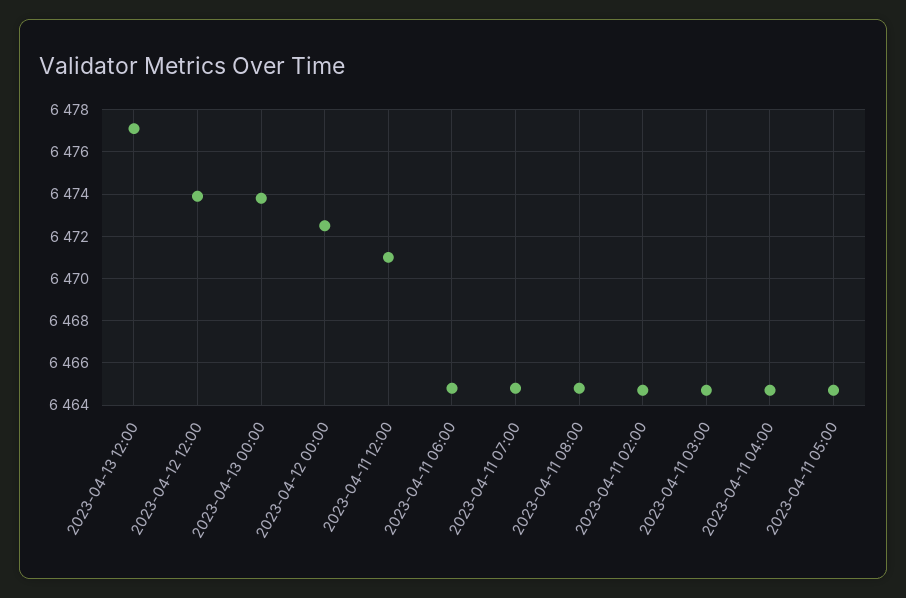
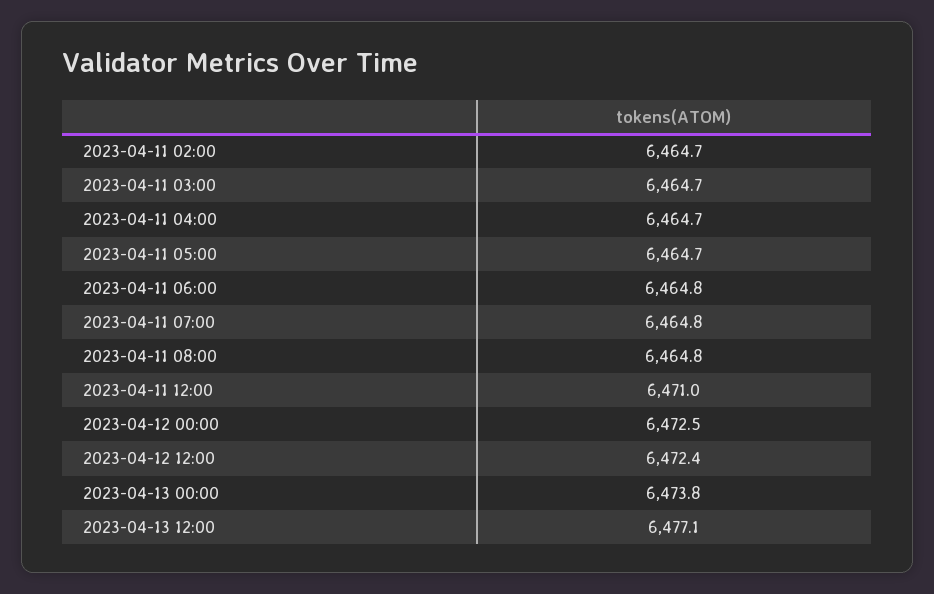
  {
    "2023-04-13 12:00": 6477.1,
-   "2023-04-12 12:00": 6474,
+   "2023-04-12 12:00": 6472.4,
    "2023-04-13 00:00": 6473.8,
    "2023-04-12 00:00": 6472.5,
    "2023-04-11 12:00": 6471,
    "2023-04-11 06:00": 6464.8,
    "2023-04-11 07:00": 6464.8,
    "2023-04-11 08:00": 6464.8,
    "2023-04-11 02:00": 6464.7,
    "2023-04-11 03:00": 6464.7,
    "2023-04-11 04:00": 6464.7,
    "2023-04-11 05:00": 6464.7
  }

